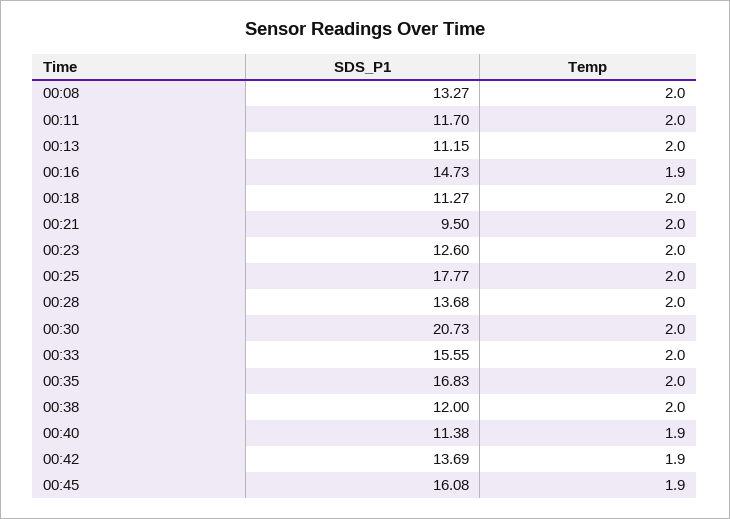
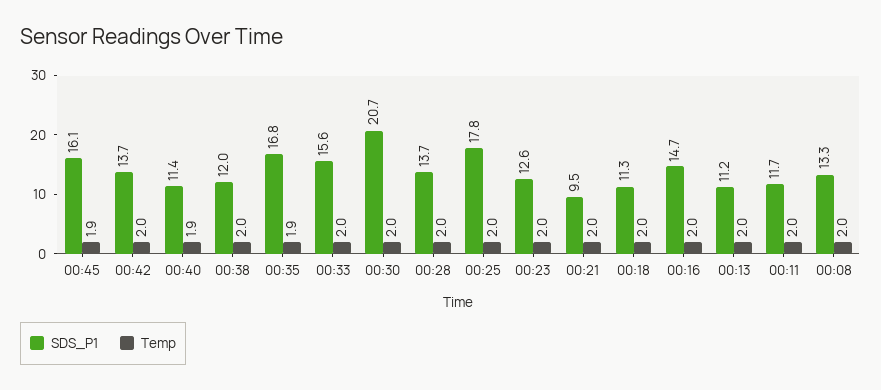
  {
    "SDS_P1": {
      "00:08": 13.27,
      "00:11": 11.7,
      "00:13": 11.15,
      "00:16": 14.73,
      "00:18": 11.27,
      "00:21": 9.5,
      "00:23": 12.6,
      "00:25": 17.77,
      "00:28": 13.68,
      "00:30": 20.73,
      "00:33": 15.55,
      "00:35": 16.83,
      "00:38": 12,
      "00:40": 11.38,
      "00:42": 13.69,
      "00:45": 16.08
    },
    "Temp": {
      "00:08": 2,
      "00:11": 2,
      "00:13": 2,
-     "00:16": 1.9,
+     "00:16": 2,
      "00:18": 2,
      "00:21": 2,
      "00:23": 2,
      "00:25": 2,
      "00:28": 2,
      "00:30": 2,
      "00:33": 2,
-     "00:35": 2,
+     "00:35": 1.9,
      "00:38": 2,
      "00:40": 1.9,
-     "00:42": 1.9,
+     "00:42": 2,
      "00:45": 1.9
    }
  }

